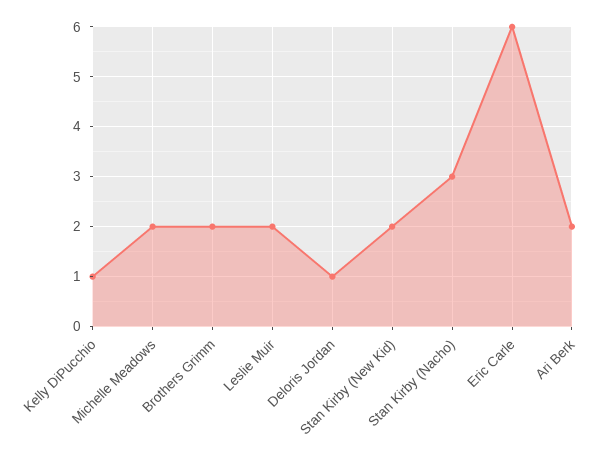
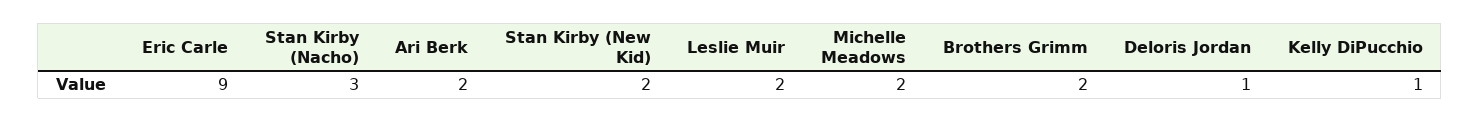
  {
    "Kelly DiPucchio": 1,
    "Michelle Meadows": 2,
    "Brothers Grimm": 2,
    "Leslie Muir": 2,
    "Deloris Jordan": 1,
    "Stan Kirby (New Kid)": 2,
    "Stan Kirby (Nacho)": 3,
-   "Eric Carle": 6,
+   "Eric Carle": 9,
    "Ari Berk": 2
  }

